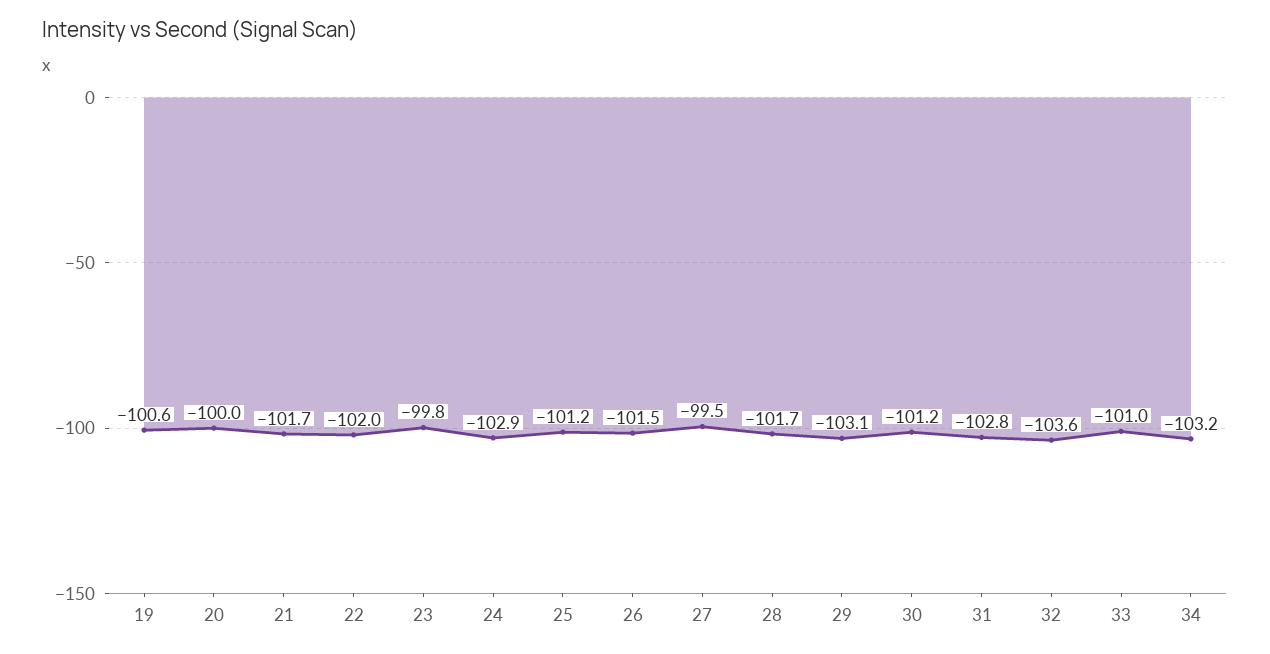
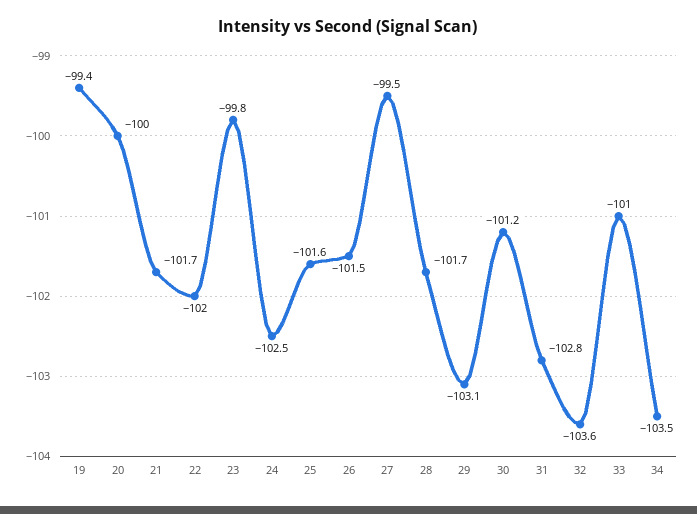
  {
-   "19": -100.6,
+   "19": -99.4,
    "20": -100,
    "21": -101.7,
    "22": -102,
    "23": -99.8,
-   "24": -102.9,
+   "24": -102.5,
-   "25": -101.2,
+   "25": -101.6,
    "26": -101.5,
    "27": -99.5,
    "28": -101.7,
    "29": -103.1,
    "30": -101.2,
    "31": -102.8,
    "32": -103.6,
    "33": -101,
-   "34": -103.2
+   "34": -103.5
  }

